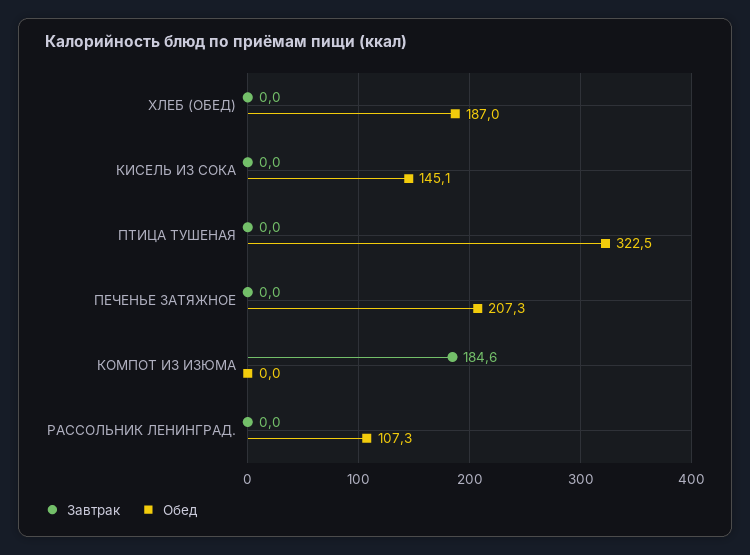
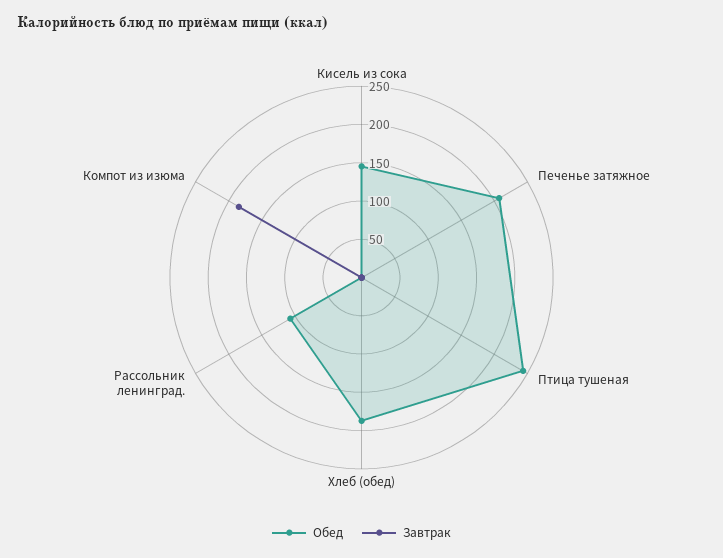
  {
    "Завтрак": {
      "ХЛЕБ (ОБЕД)": 0,
      "КИСЕЛЬ ИЗ СОКА": 0,
      "ПТИЦА ТУШЕНАЯ": 0,
      "ПЕЧЕНЬЕ ЗАТЯЖНОЕ": 0,
      "КОМПОТ ИЗ ИЗЮМА": 184.6,
      "РАССОЛЬНИК ЛЕНИНГРАД.": 0
    },
    "Обед": {
      "ХЛЕБ (ОБЕД)": 187,
      "КИСЕЛЬ ИЗ СОКА": 145.1,
-     "ПТИЦА ТУШЕНАЯ": 322.5,
+     "ПТИЦА ТУШЕНАЯ": 250,
      "ПЕЧЕНЬЕ ЗАТЯЖНОЕ": 207.3,
      "КОМПОТ ИЗ ИЗЮМА": 0,
      "РАССОЛЬНИК ЛЕНИНГРАД.": 107.3
    }
  }

